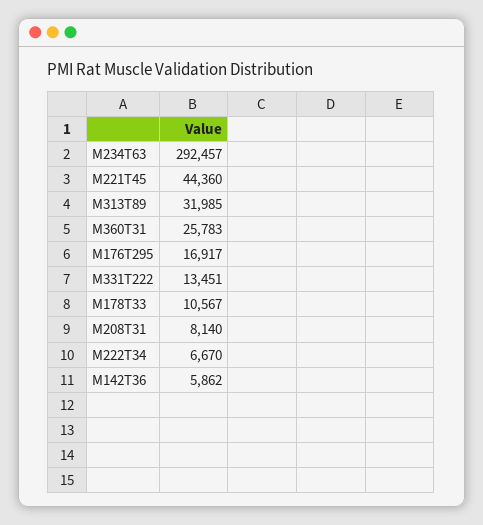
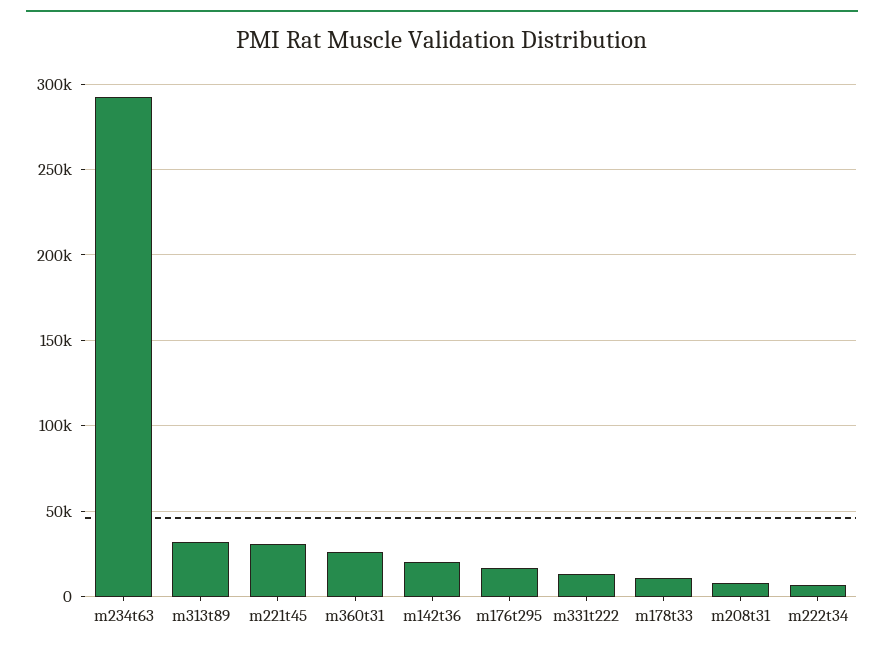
  {
    "M234T63": 292457,
-   "M221T45": 44360,
+   "M221T45": 30000,
    "M313T89": 31985,
    "M360T31": 25783,
    "M176T295": 16917,
    "M331T222": 13451,
    "M178T33": 10567,
    "M208T31": 8140,
    "M222T34": 6670,
-   "M142T36": 5862
+   "M142T36": 20000
  }

